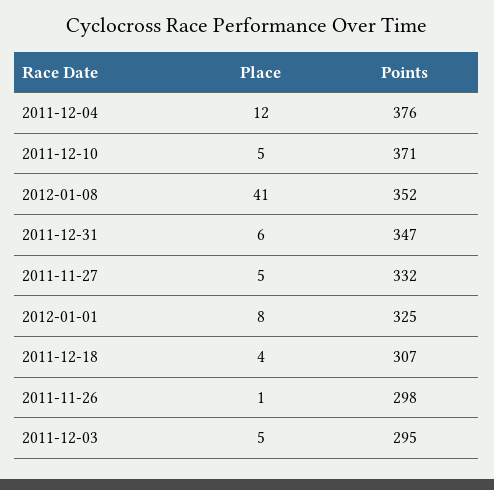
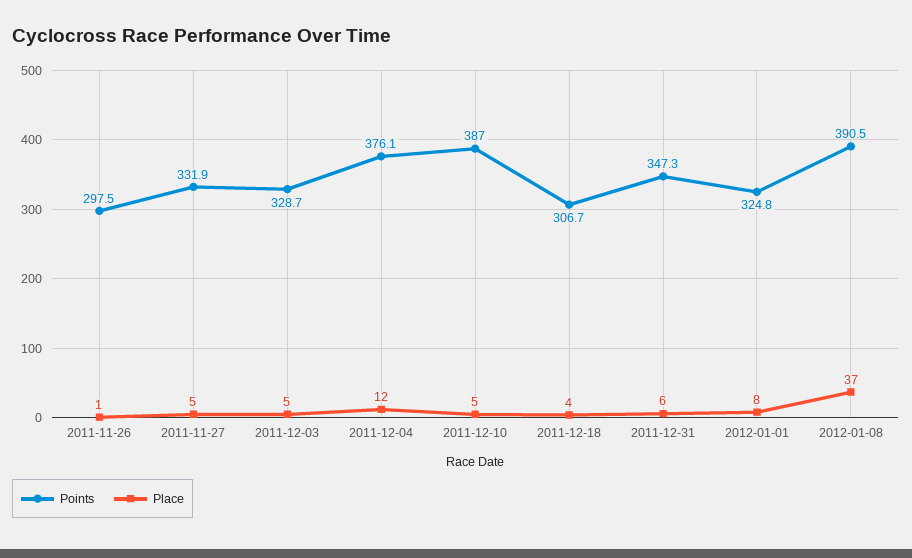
  {
    "Place": {
      "2011-12-04": 12,
      "2011-12-10": 5,
-     "2012-01-08": 41,
+     "2012-01-08": 37,
      "2011-12-31": 6,
      "2011-11-27": 5,
      "2012-01-01": 8,
      "2011-12-18": 4,
      "2011-11-26": 1,
      "2011-12-03": 5
    },
    "Points": {
      "2011-12-04": 376.1,
-     "2011-12-10": 371,
+     "2011-12-10": 387,
-     "2012-01-08": 352,
+     "2012-01-08": 390.5,
      "2011-12-31": 347.3,
      "2011-11-27": 331.9,
      "2012-01-01": 324.8,
      "2011-12-18": 306.7,
      "2011-11-26": 297.5,
-     "2011-12-03": 295
+     "2011-12-03": 328.7
    }
  }

